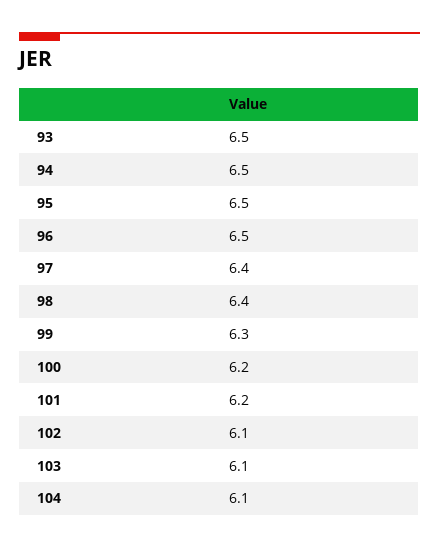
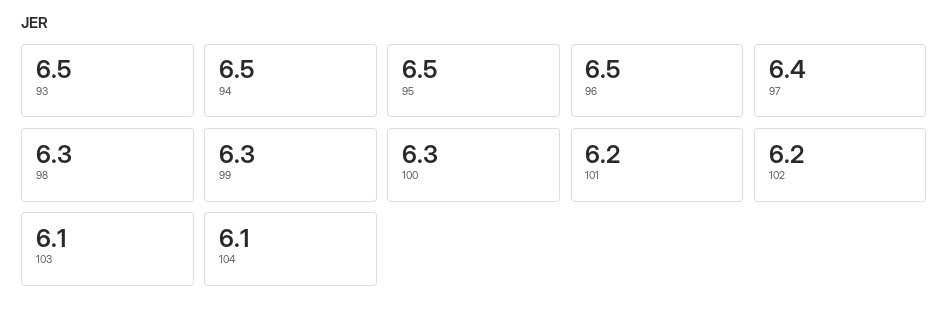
  {
    "93": 6.5,
    "94": 6.5,
    "95": 6.5,
    "96": 6.5,
    "97": 6.4,
-   "98": 6.4,
+   "98": 6.3,
    "99": 6.3,
-   "100": 6.2,
+   "100": 6.3,
    "101": 6.2,
-   "102": 6.1,
+   "102": 6.2,
    "103": 6.1,
    "104": 6.1
  }

